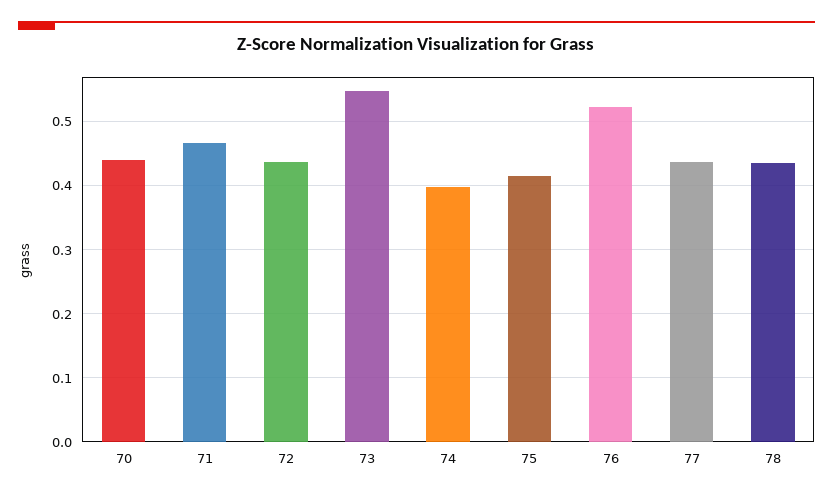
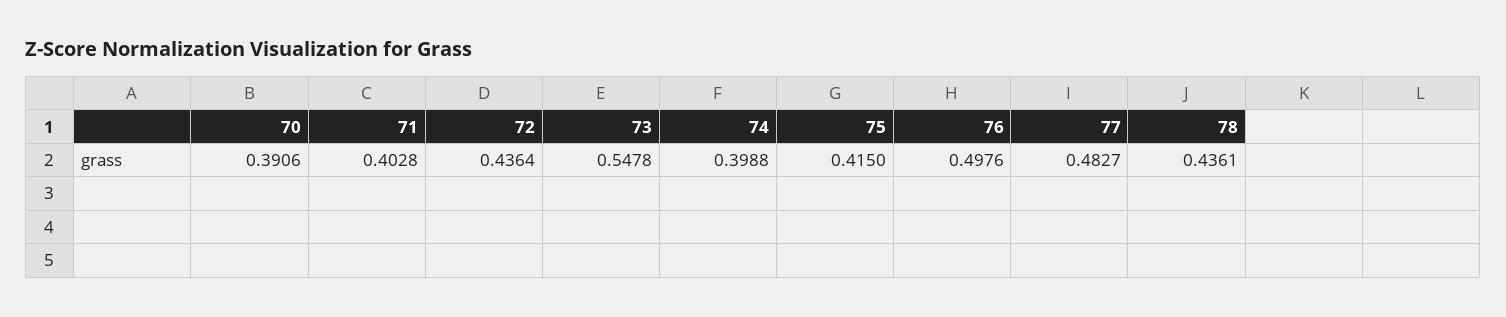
  {
-   "70": 0.44,
+   "70": 0.3906,
-   "71": 0.47,
+   "71": 0.4028,
    "72": 0.4364,
    "73": 0.5478,
    "74": 0.3988,
    "75": 0.415,
-   "76": 0.52,
+   "76": 0.4976,
-   "77": 0.44,
+   "77": 0.4827,
    "78": 0.4361
  }

